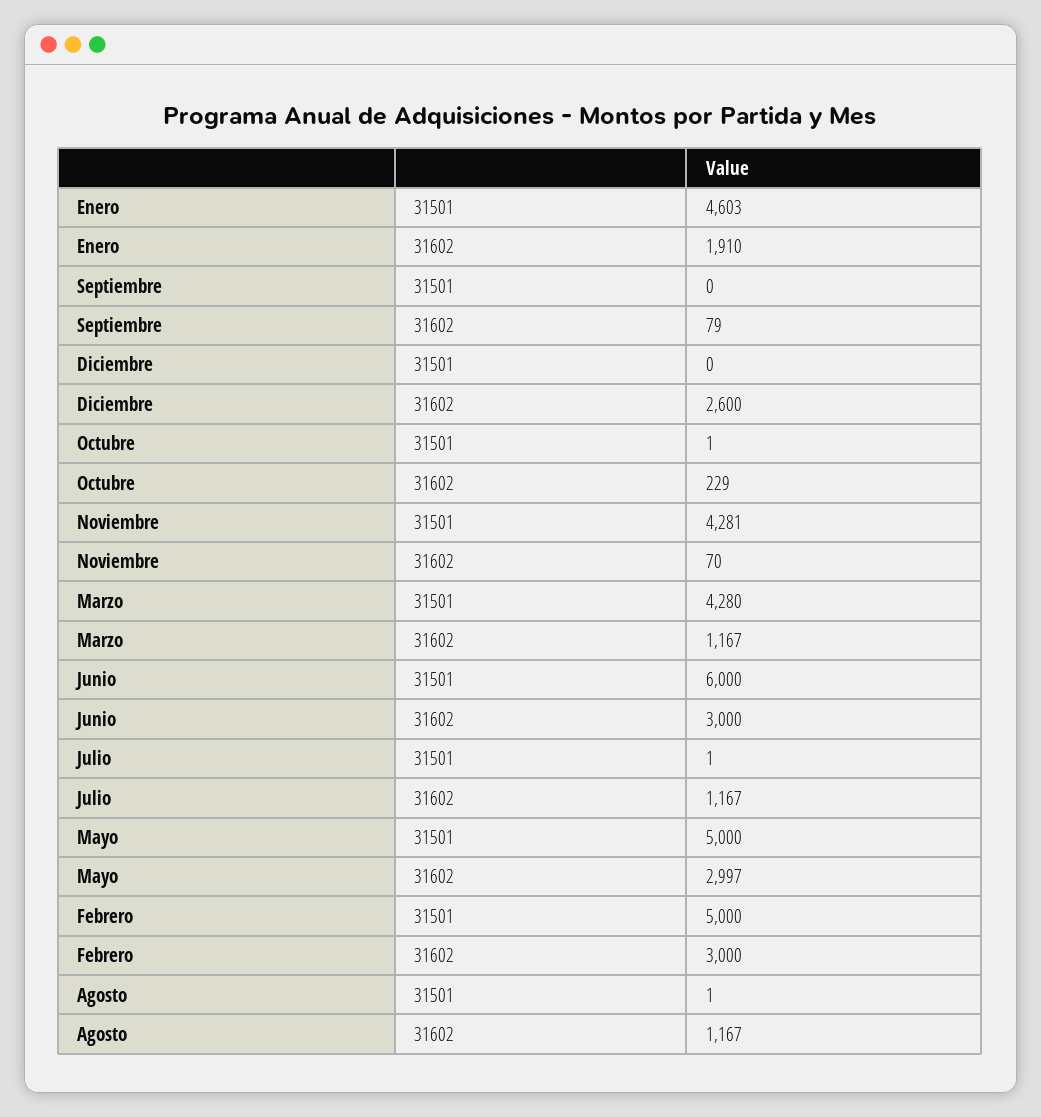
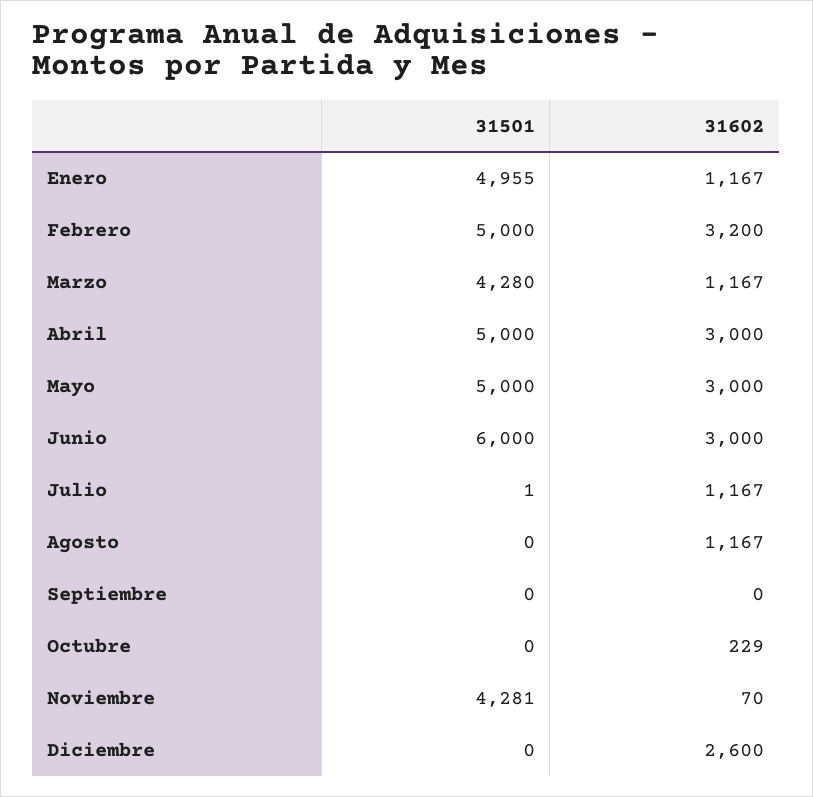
  {
    "Enero": {
-     "31501": 4603,
+     "31501": 4955,
-     "31602": 1910
+     "31602": 1167
    },
    "Septiembre": {
      "31501": 0,
-     "31602": 79
+     "31602": 0
    },
    "Diciembre": {
      "31501": 0,
      "31602": 2600
    },
    "Octubre": {
-     "31501": 1,
+     "31501": 0,
      "31602": 229
    },
    "Noviembre": {
      "31501": 4281,
      "31602": 70
    },
    "Marzo": {
      "31501": 4280,
      "31602": 1167
    },
    "Junio": {
      "31501": 6000,
      "31602": 3000
    },
    "Julio": {
      "31501": 1,
      "31602": 1167
    },
    "Mayo": {
      "31501": 5000,
-     "31602": 2997
+     "31602": 3000
    },
    "Febrero": {
      "31501": 5000,
-     "31602": 3000
+     "31602": 3200
    },
    "Agosto": {
-     "31501": 1,
+     "31501": 0,
      "31602": 1167
-   }
+   },
+   "Abril": {
+     "31501": 5000,
+     "31602": 3000
+   }
  }

